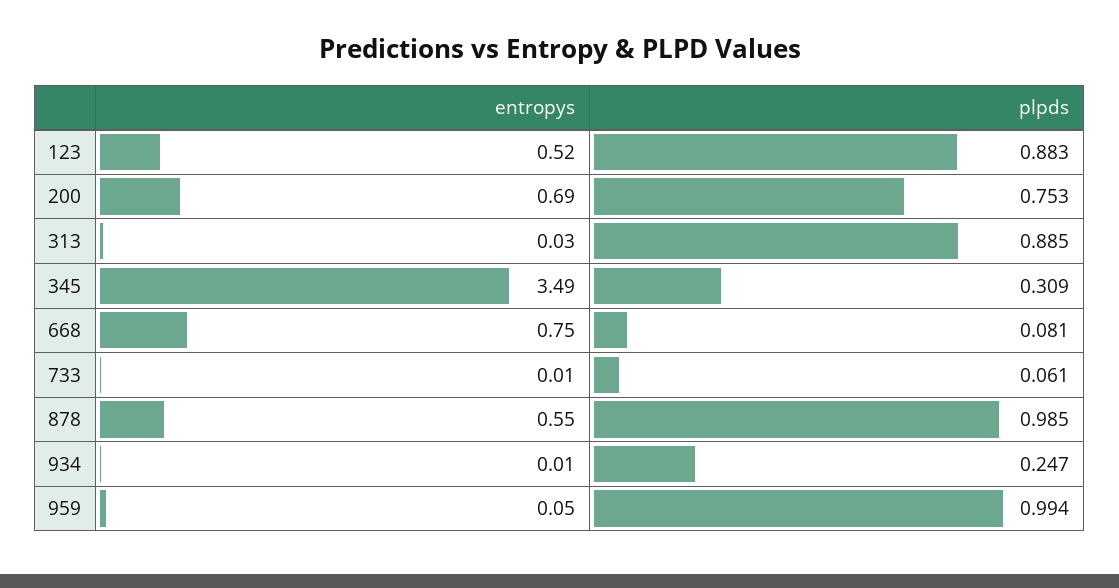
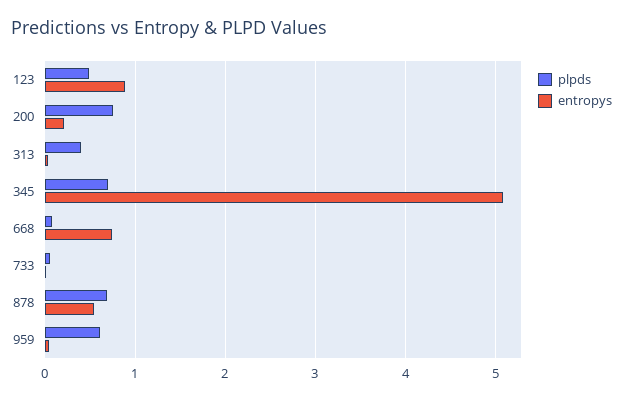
  {
    "entropys": {
-     "123": 0.52,
+     "123": 0.9,
-     "200": 0.69,
+     "200": 0.2,
      "313": 0.03,
-     "345": 3.49,
+     "345": 5.1,
      "668": 0.75,
      "733": 0.01,
      "878": 0.55,
-     "934": 0.01,
      "959": 0.05
    },
    "plpds": {
-     "123": 0.883,
+     "123": 0.5,
      "200": 0.753,
-     "313": 0.885,
+     "313": 0.4,
-     "345": 0.309,
+     "345": 0.7,
      "668": 0.081,
      "733": 0.061,
-     "878": 0.985,
+     "878": 0.7,
-     "934": 0.247,
-     "959": 0.994
+     "959": 0.6
    }
  }

